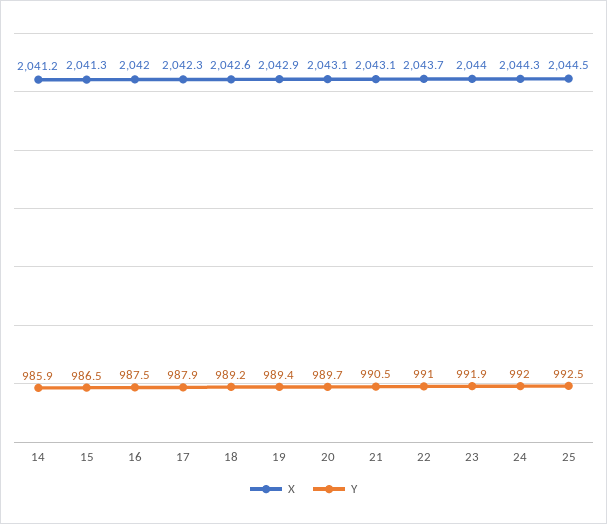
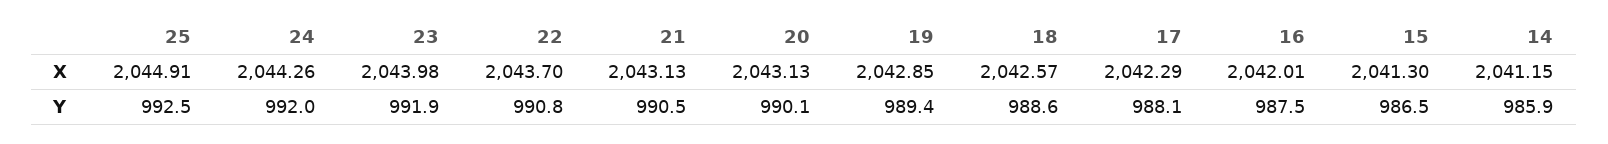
  {
    "X": {
      "14": 2041.15,
      "15": 2041.3,
      "16": 2042.01,
      "17": 2042.29,
      "18": 2042.57,
      "19": 2042.85,
      "20": 2043.13,
      "21": 2043.13,
      "22": 2043.7,
      "23": 2043.98,
      "24": 2044.26,
-     "25": 2044.5
+     "25": 2044.91
    },
    "Y": {
      "14": 985.9,
      "15": 986.5,
      "16": 987.5,
-     "17": 987.9,
+     "17": 988.1,
-     "18": 989.2,
+     "18": 988.6,
      "19": 989.4,
-     "20": 989.7,
+     "20": 990.1,
      "21": 990.5,
-     "22": 991,
+     "22": 990.8,
      "23": 991.9,
      "24": 992,
      "25": 992.5
    }
  }

